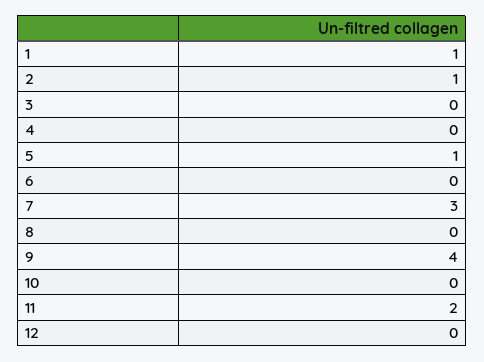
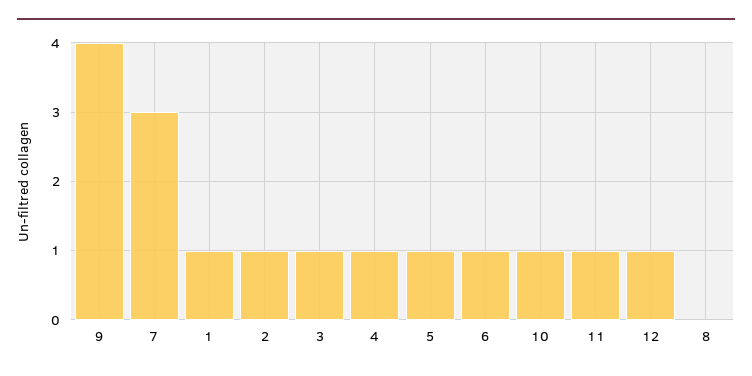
  {
    "1": 1,
    "2": 1,
-   "3": 0,
+   "3": 1,
-   "4": 0,
+   "4": 1,
    "5": 1,
-   "6": 0,
+   "6": 1,
    "7": 3,
    "8": 0,
    "9": 4,
-   "10": 0,
+   "10": 1,
-   "11": 2,
+   "11": 1,
-   "12": 0
+   "12": 1
  }

